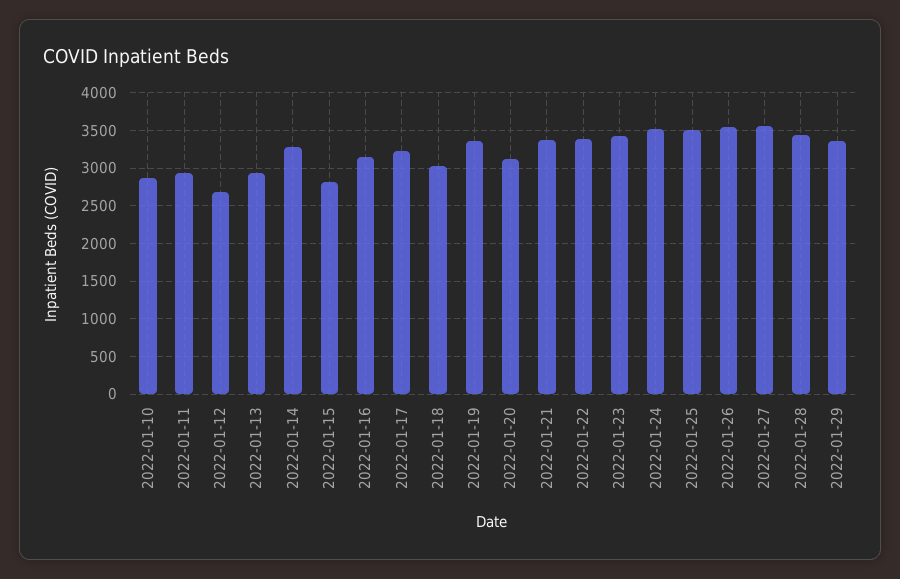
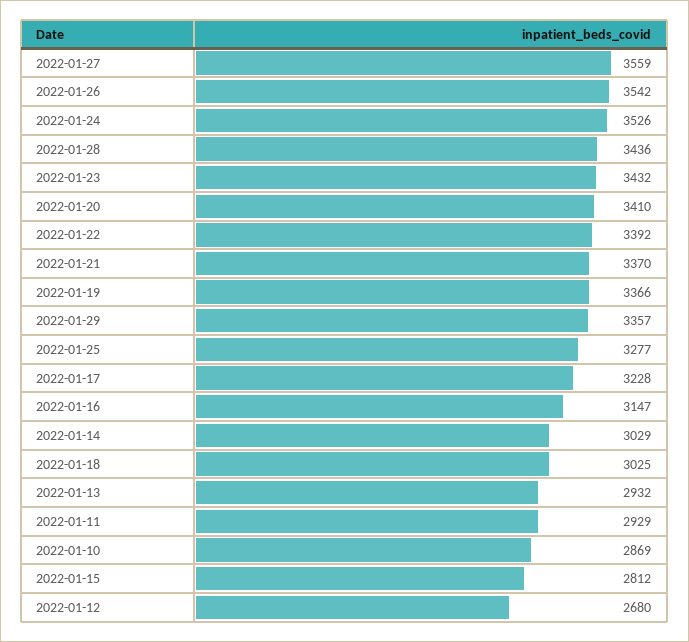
  {
    "2022-01-10": 2869,
    "2022-01-11": 2929,
    "2022-01-12": 2680,
    "2022-01-13": 2932,
-   "2022-01-14": 3300,
+   "2022-01-14": 3029,
    "2022-01-15": 2812,
    "2022-01-16": 3147,
    "2022-01-17": 3228,
    "2022-01-18": 3025,
    "2022-01-19": 3366,
-   "2022-01-20": 3100,
+   "2022-01-20": 3410,
    "2022-01-21": 3370,
    "2022-01-22": 3392,
    "2022-01-23": 3432,
    "2022-01-24": 3526,
-   "2022-01-25": 3500,
+   "2022-01-25": 3277,
    "2022-01-26": 3542,
    "2022-01-27": 3559,
    "2022-01-28": 3436,
    "2022-01-29": 3357
  }

